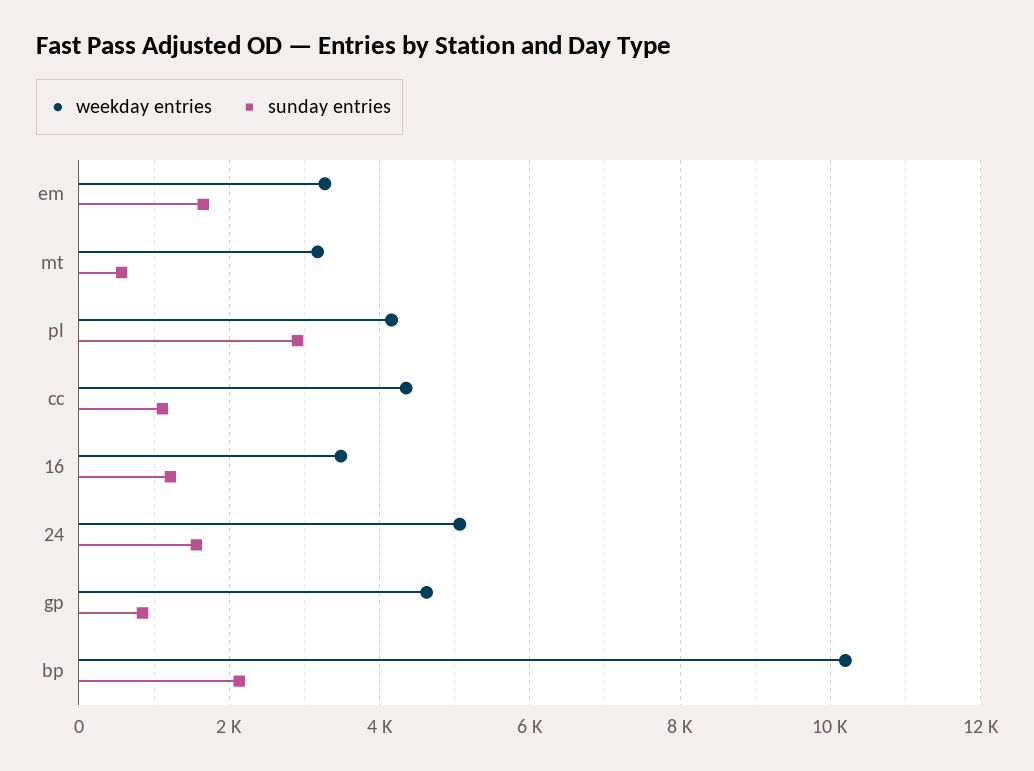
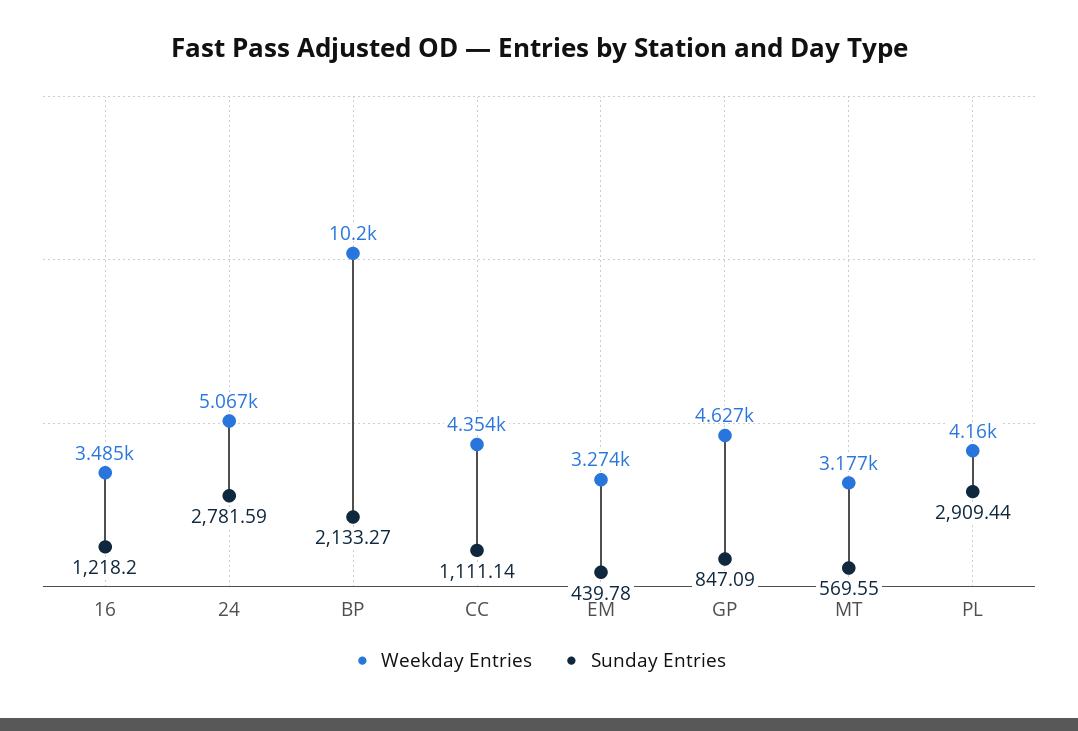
  {
    "weekday entries": {
      "em": 3274,
      "mt": 3177,
      "pl": 4160,
      "cc": 4354,
      "16": 3485,
      "24": 5067,
      "gp": 4627,
      "bp": 10200
    },
    "sunday entries": {
-     "em": 1600,
+     "em": 439.78,
      "mt": 569.55,
      "pl": 2909.44,
      "cc": 1111.14,
      "16": 1218.2,
-     "24": 1600,
+     "24": 2781.59,
      "gp": 847.09,
      "bp": 2133.27
    }
  }

